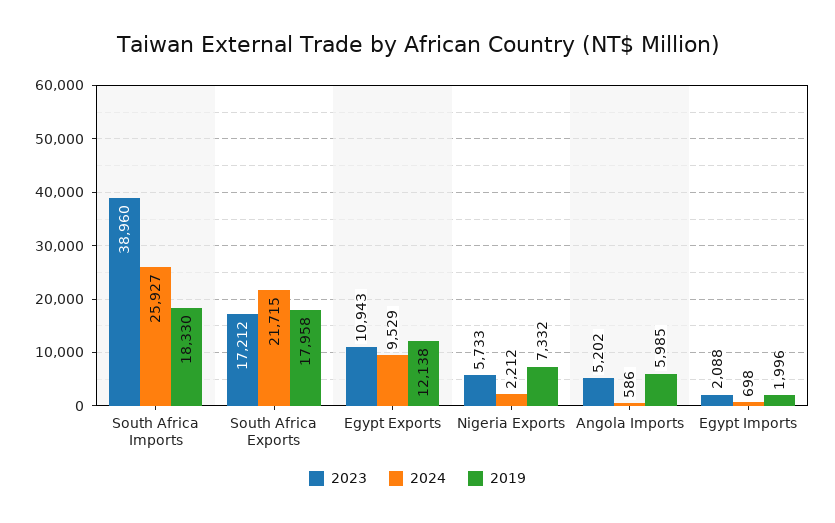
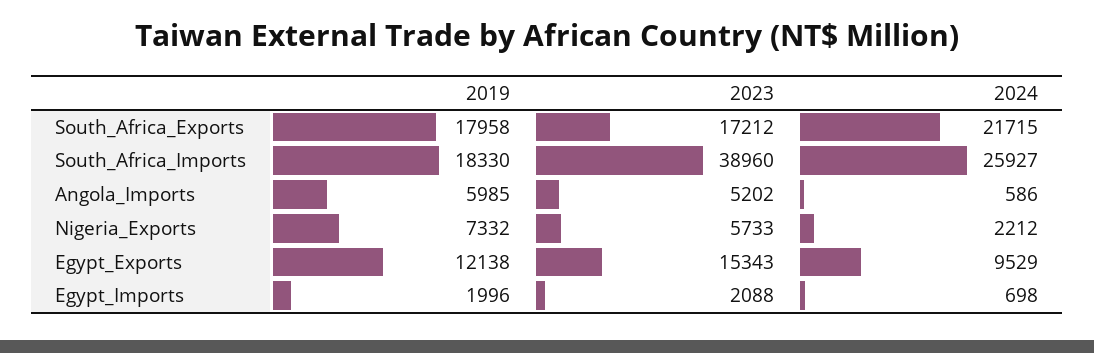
  {
    "2023": {
      "South Africa Imports": 38960,
      "South Africa Exports": 17212,
-     "Egypt Exports": 10943,
+     "Egypt Exports": 15343,
      "Nigeria Exports": 5733,
      "Angola Imports": 5202,
      "Egypt Imports": 2088
    },
    "2024": {
      "South Africa Imports": 25927,
      "South Africa Exports": 21715,
      "Egypt Exports": 9529,
      "Nigeria Exports": 2212,
      "Angola Imports": 586,
      "Egypt Imports": 698
    },
    "2019": {
      "South Africa Imports": 18330,
      "South Africa Exports": 17958,
      "Egypt Exports": 12138,
      "Nigeria Exports": 7332,
      "Angola Imports": 5985,
      "Egypt Imports": 1996
    }
  }

